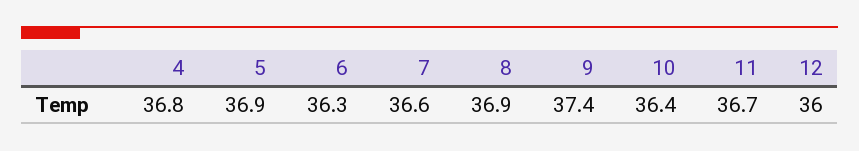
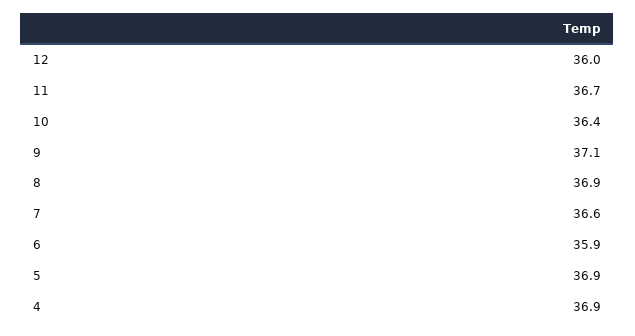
  {
-   "4": 36.8,
+   "4": 36.9,
    "5": 36.9,
-   "6": 36.3,
+   "6": 35.9,
    "7": 36.6,
    "8": 36.9,
-   "9": 37.4,
+   "9": 37.1,
    "10": 36.4,
    "11": 36.7,
    "12": 36
  }

